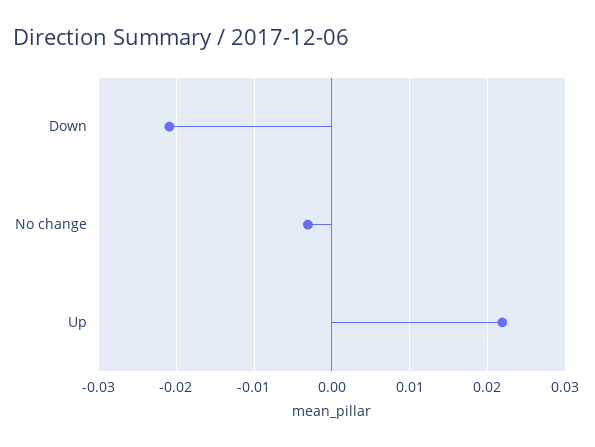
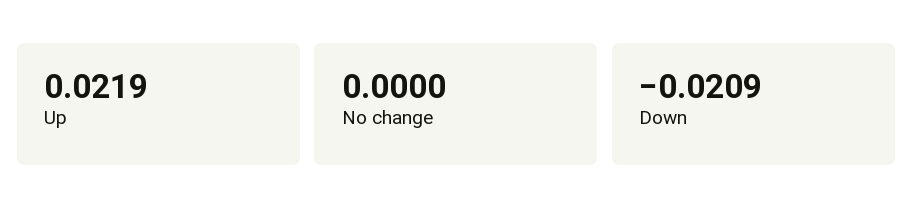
  {
    "Down": -0.0209,
-   "No change": -0.003,
+   "No change": 0,
    "Up": 0.0219
  }

